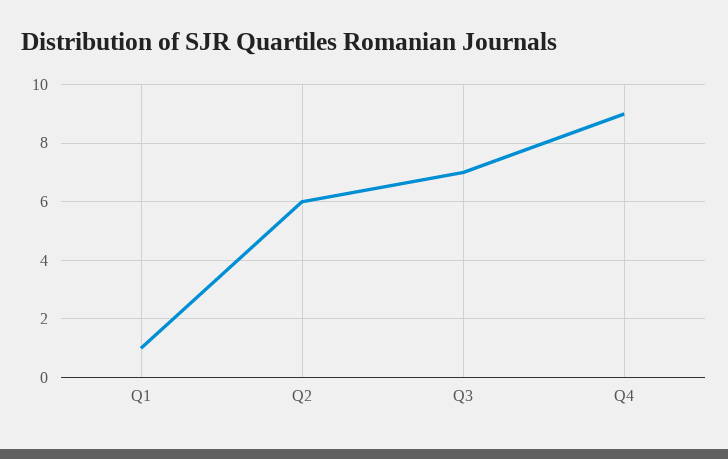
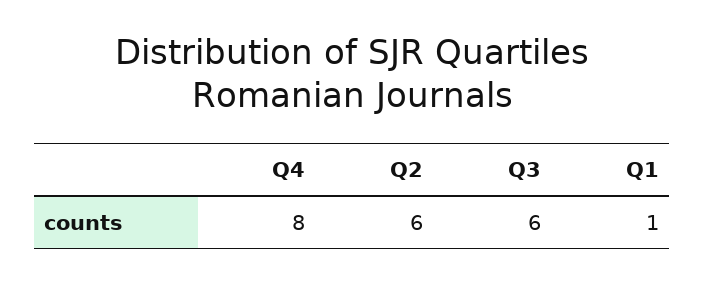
  {
    "Q1": 1,
    "Q2": 6,
-   "Q3": 7,
+   "Q3": 6,
-   "Q4": 9
+   "Q4": 8
  }

